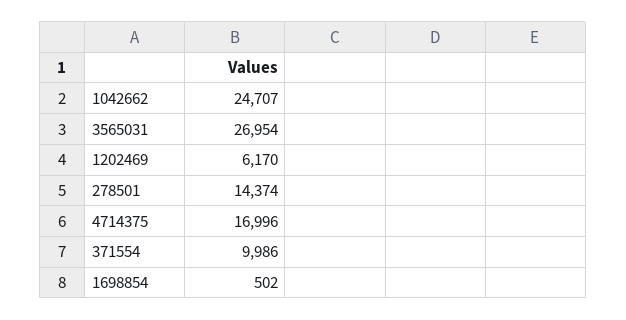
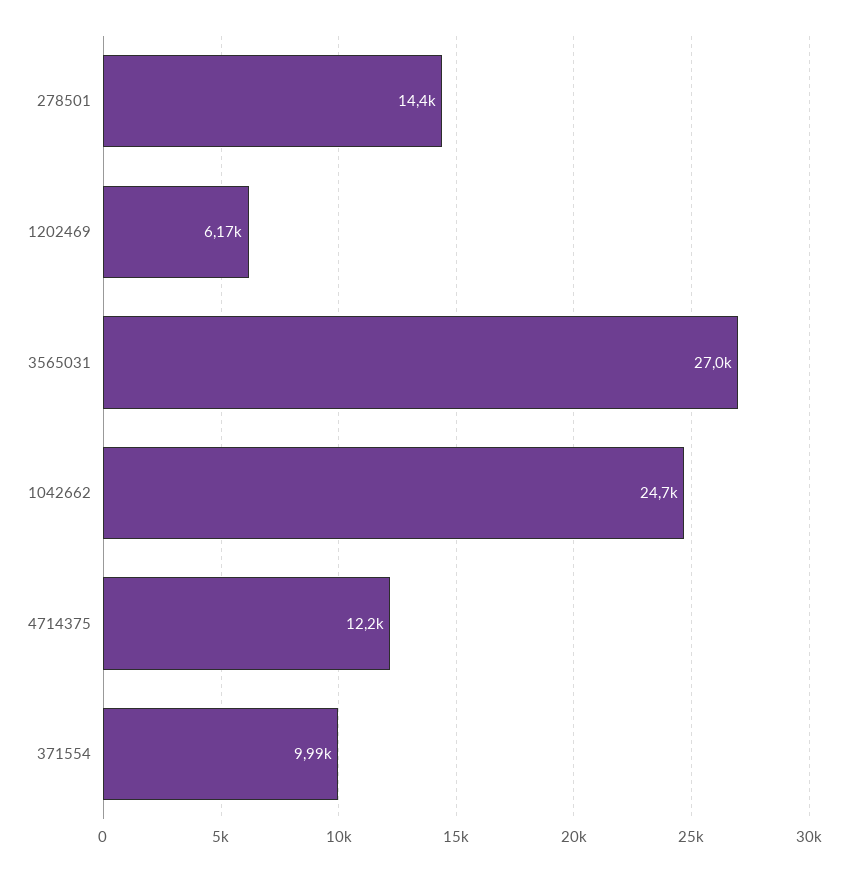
  {
    "1042662": 24707,
    "3565031": 26954,
    "1202469": 6170,
    "278501": 14374,
-   "4714375": 16996,
+   "4714375": 12200,
-   "371554": 9986,
+   "371554": 9986
-   "1698854": 502
  }

